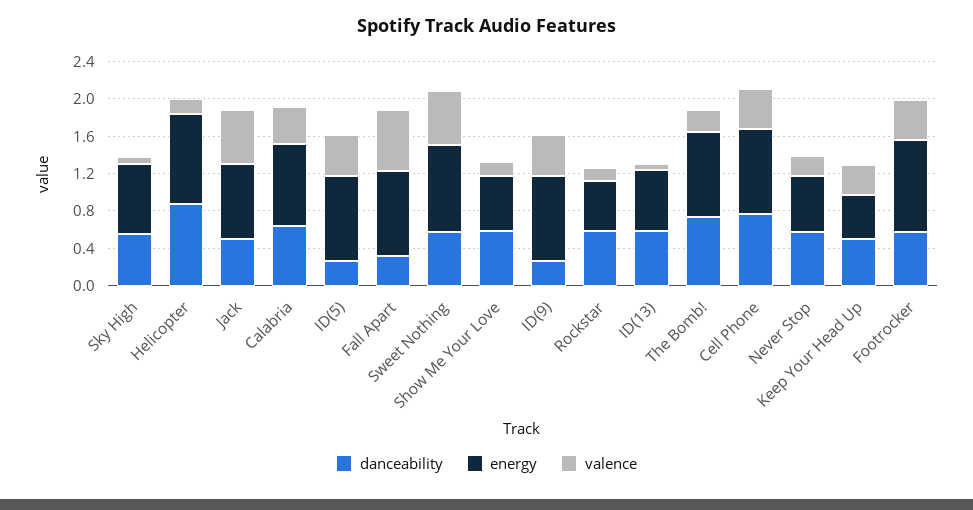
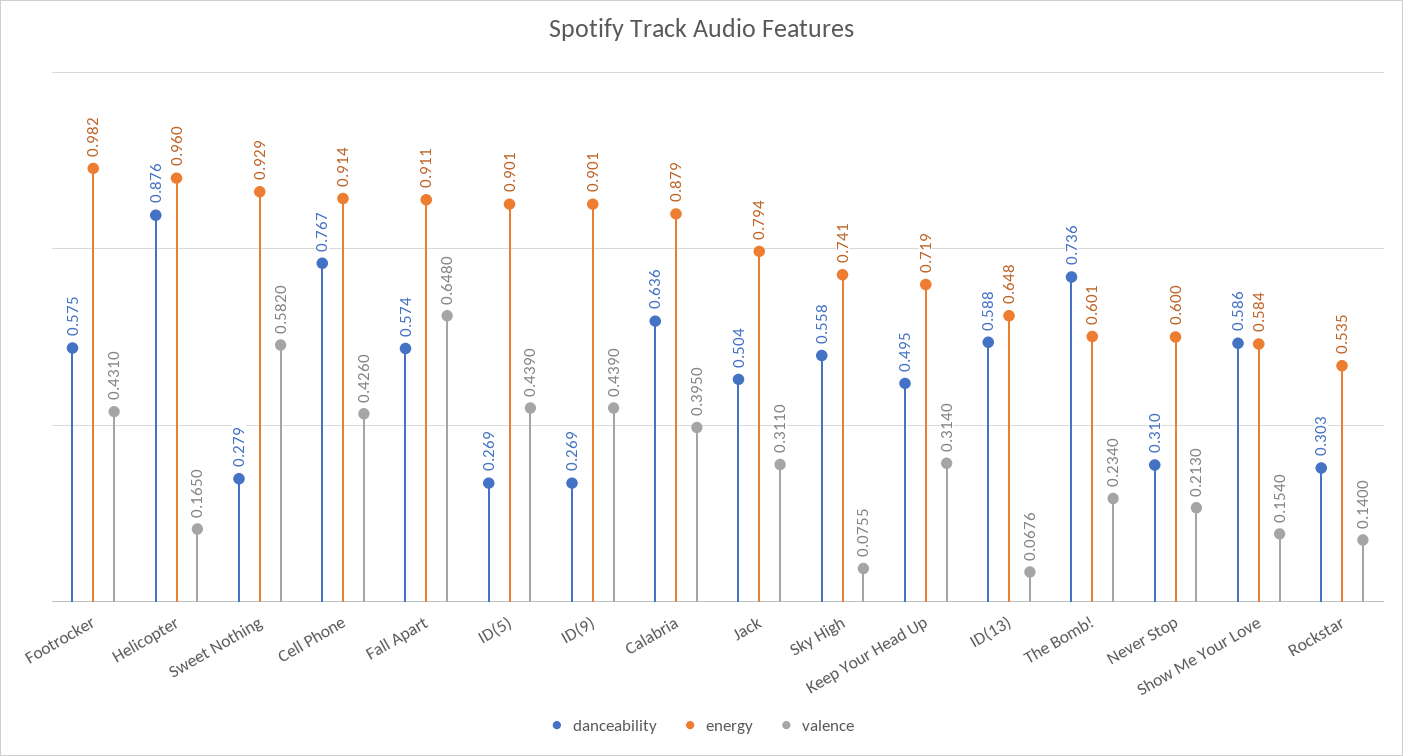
  {
    "danceability": {
      "Sky High": 0.558,
      "Helicopter": 0.876,
      "Jack": 0.504,
      "Calabria": 0.636,
      "ID(5)": 0.269,
-     "Fall Apart": 0.3,
+     "Fall Apart": 0.574,
-     "Sweet Nothing": 0.6,
+     "Sweet Nothing": 0.279,
      "Show Me Your Love": 0.586,
      "ID(9)": 0.269,
-     "Rockstar": 0.6,
+     "Rockstar": 0.303,
      "ID(13)": 0.588,
      "The Bomb!": 0.736,
      "Cell Phone": 0.767,
-     "Never Stop": 0.6,
+     "Never Stop": 0.31,
      "Keep Your Head Up": 0.495,
      "Footrocker": 0.575
    },
    "energy": {
      "Sky High": 0.741,
      "Helicopter": 0.96,
      "Jack": 0.794,
      "Calabria": 0.879,
      "ID(5)": 0.901,
      "Fall Apart": 0.911,
      "Sweet Nothing": 0.929,
      "Show Me Your Love": 0.584,
      "ID(9)": 0.901,
      "Rockstar": 0.535,
      "ID(13)": 0.648,
-     "The Bomb!": 0.9,
+     "The Bomb!": 0.601,
      "Cell Phone": 0.914,
      "Never Stop": 0.6,
-     "Keep Your Head Up": 0.5,
+     "Keep Your Head Up": 0.719,
      "Footrocker": 0.982
    },
    "valence": {
      "Sky High": 0.0755,
      "Helicopter": 0.165,
-     "Jack": 0.6,
+     "Jack": 0.311,
      "Calabria": 0.395,
      "ID(5)": 0.439,
      "Fall Apart": 0.648,
      "Sweet Nothing": 0.582,
      "Show Me Your Love": 0.154,
      "ID(9)": 0.439,
      "Rockstar": 0.14,
      "ID(13)": 0.0676,
      "The Bomb!": 0.234,
      "Cell Phone": 0.426,
      "Never Stop": 0.213,
      "Keep Your Head Up": 0.314,
      "Footrocker": 0.431
    }
  }

